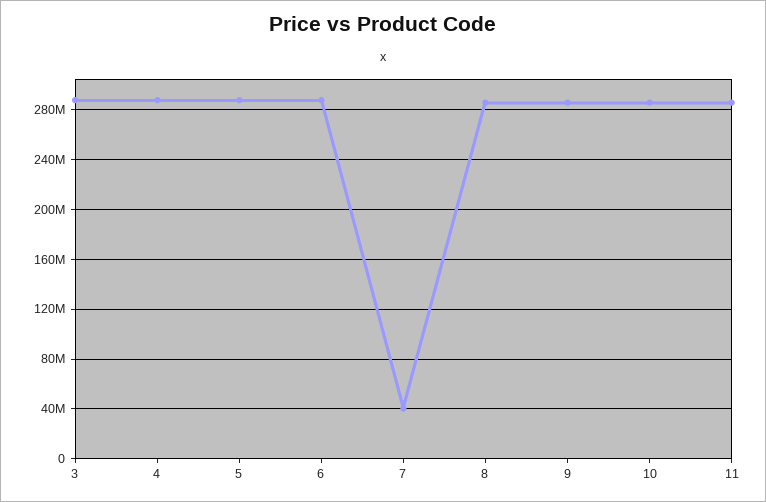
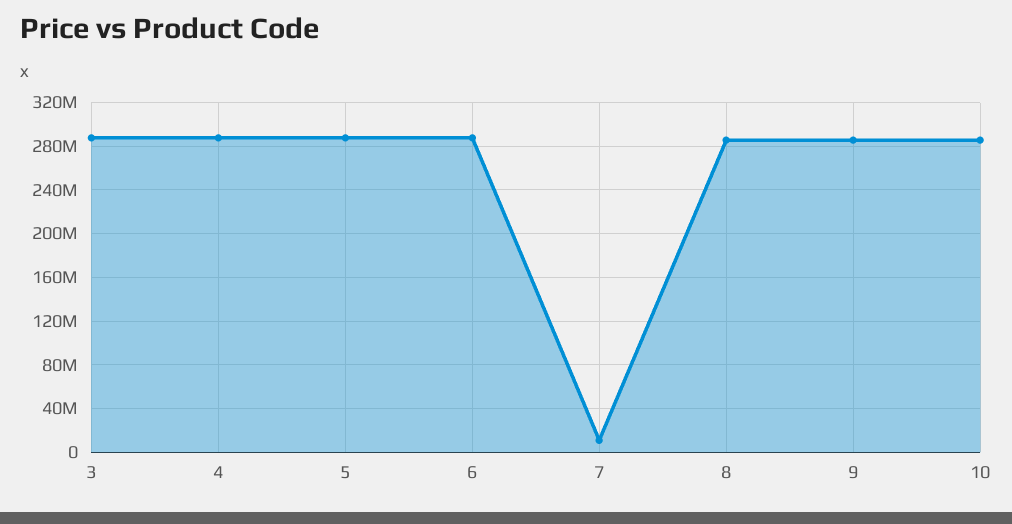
  {
    "3": 290000000,
    "4": 290000000,
    "5": 290000000,
    "6": 290000000,
-   "7": 40000000,
+   "7": 10000000,
    "8": 285000000,
    "9": 285000000,
-   "10": 285000000,
+   "10": 285000000
-   "11": 285000000
  }

